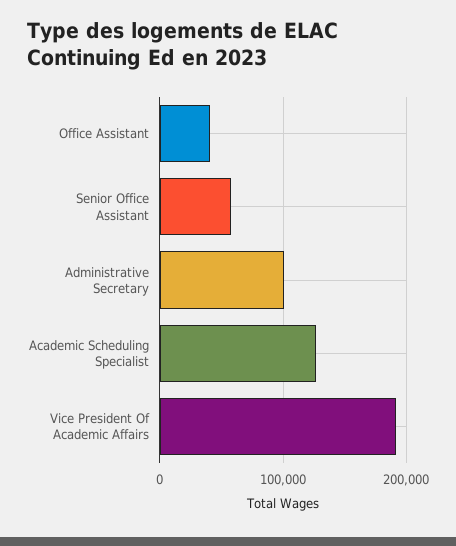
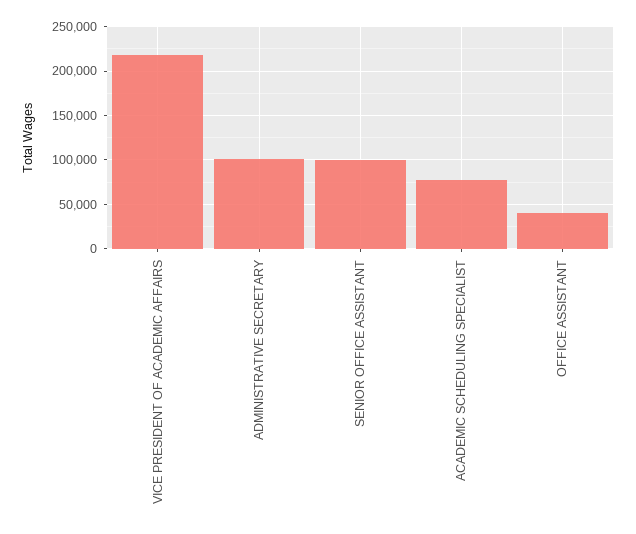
  {
    "Office Assistant": 40000,
-   "Senior Office Assistant": 60000,
+   "Senior Office Assistant": 100000,
    "Administrative Secretary": 100000,
-   "Academic Scheduling Specialist": 130000,
+   "Academic Scheduling Specialist": 80000,
-   "Vice President Of Academic Affairs": 190000
+   "Vice President Of Academic Affairs": 220000
  }

